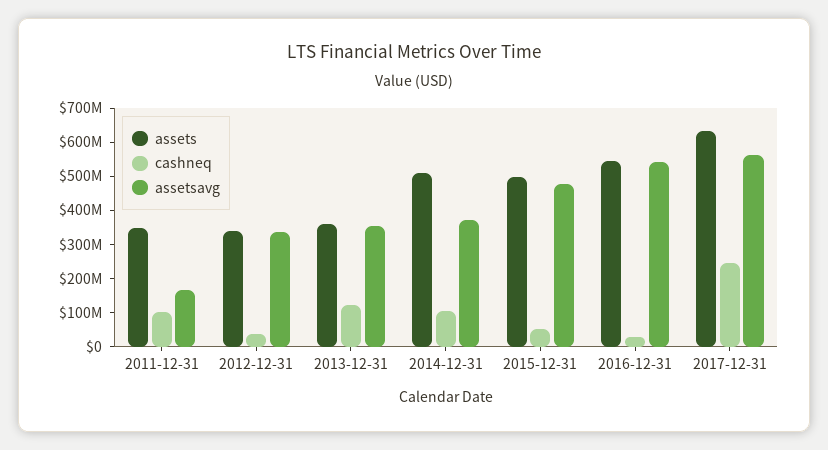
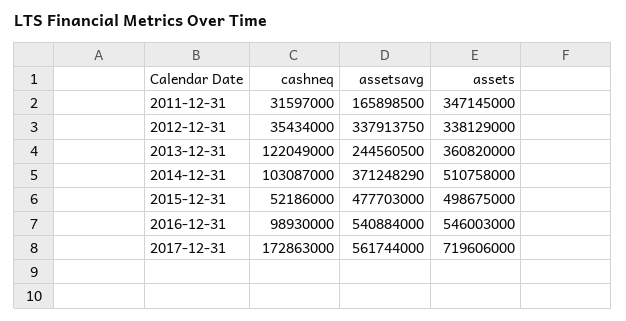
  {
    "assets": {
      "2011-12-31": 347145000,
      "2012-12-31": 338129000,
      "2013-12-31": 360820000,
      "2014-12-31": 510758000,
      "2015-12-31": 498675000,
      "2016-12-31": 546003000,
-     "2017-12-31": 625000000
+     "2017-12-31": 719606000
    },
    "cashneq": {
-     "2011-12-31": 100000000,
+     "2011-12-31": 31597000,
      "2012-12-31": 35434000,
      "2013-12-31": 122049000,
      "2014-12-31": 103087000,
      "2015-12-31": 52186000,
-     "2016-12-31": 25000000,
+     "2016-12-31": 98930000,
-     "2017-12-31": 250000000
+     "2017-12-31": 172863000
    },
    "assetsavg": {
      "2011-12-31": 165898500,
      "2012-12-31": 337913750,
-     "2013-12-31": 350000000,
+     "2013-12-31": 244560500,
      "2014-12-31": 371248290,
      "2015-12-31": 477703000,
      "2016-12-31": 540884000,
      "2017-12-31": 561744000
    }
  }

